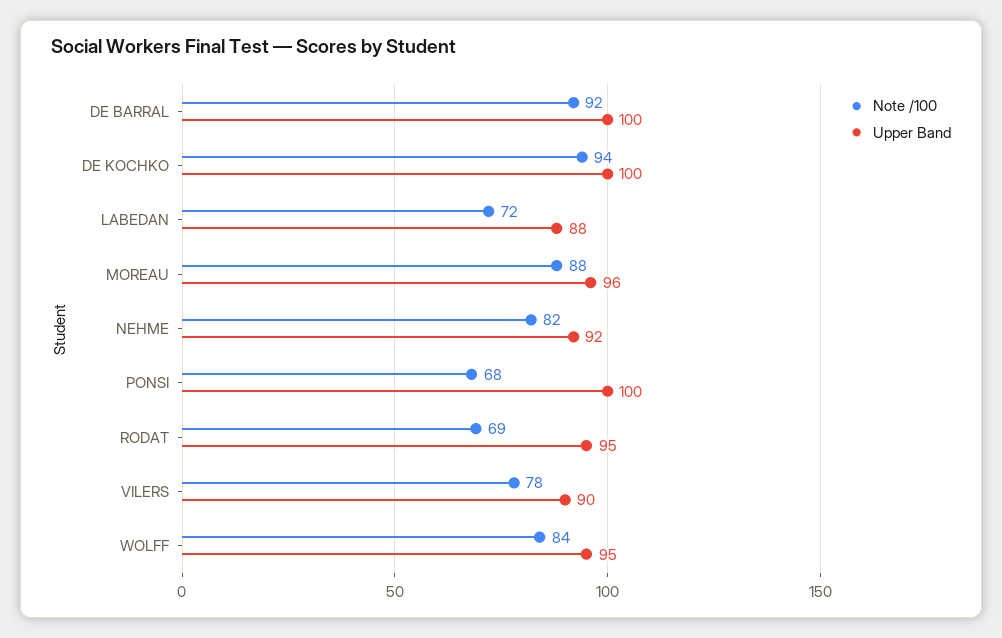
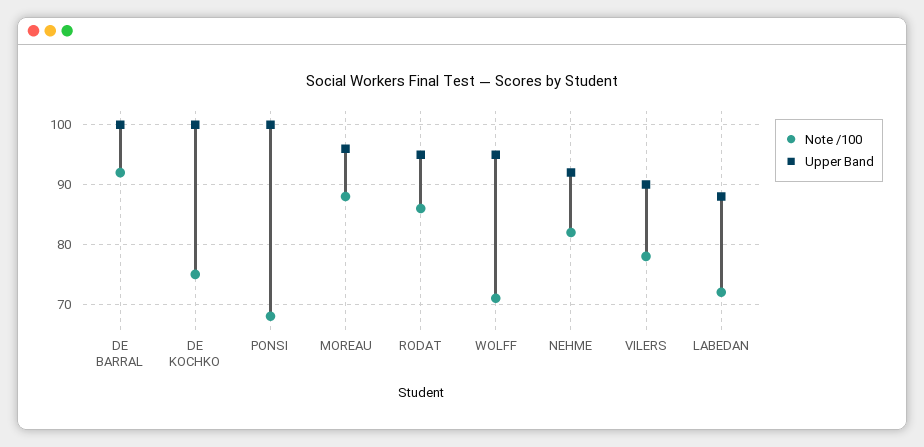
  {
    "Note /100": {
      "DE BARRAL": 92,
-     "DE KOCHKO": 94,
+     "DE KOCHKO": 75,
      "LABEDAN": 72,
      "MOREAU": 88,
      "NEHME": 82,
      "PONSI": 68,
-     "RODAT": 69,
+     "RODAT": 85,
      "VILERS": 78,
-     "WOLFF": 84
+     "WOLFF": 70
    },
    "Upper Band": {
      "DE BARRAL": 100,
      "DE KOCHKO": 100,
      "LABEDAN": 88,
      "MOREAU": 96,
      "NEHME": 92,
      "PONSI": 100,
      "RODAT": 95,
      "VILERS": 90,
      "WOLFF": 95
    }
  }

